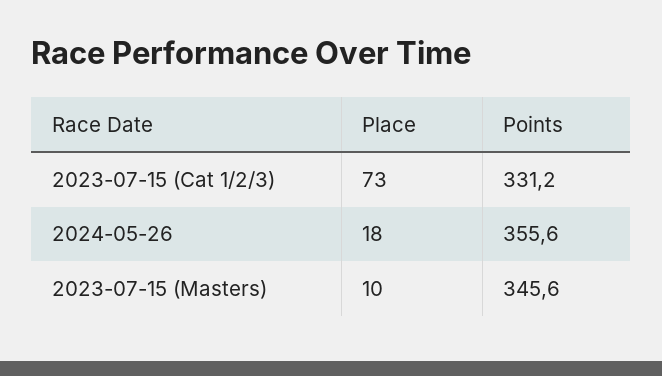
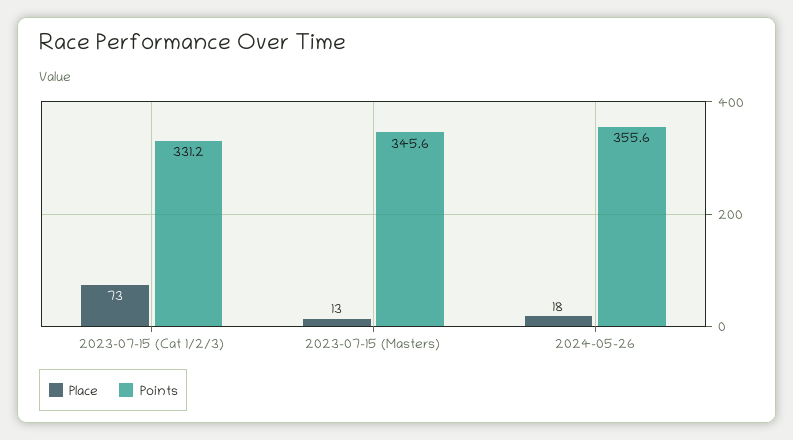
  {
    "Place": {
      "2023-07-15 (Cat 1/2/3)": 73,
      "2024-05-26": 18,
-     "2023-07-15 (Masters)": 10
+     "2023-07-15 (Masters)": 13
    },
    "Points": {
      "2023-07-15 (Cat 1/2/3)": 331.2,
      "2024-05-26": 355.6,
      "2023-07-15 (Masters)": 345.6
    }
  }

